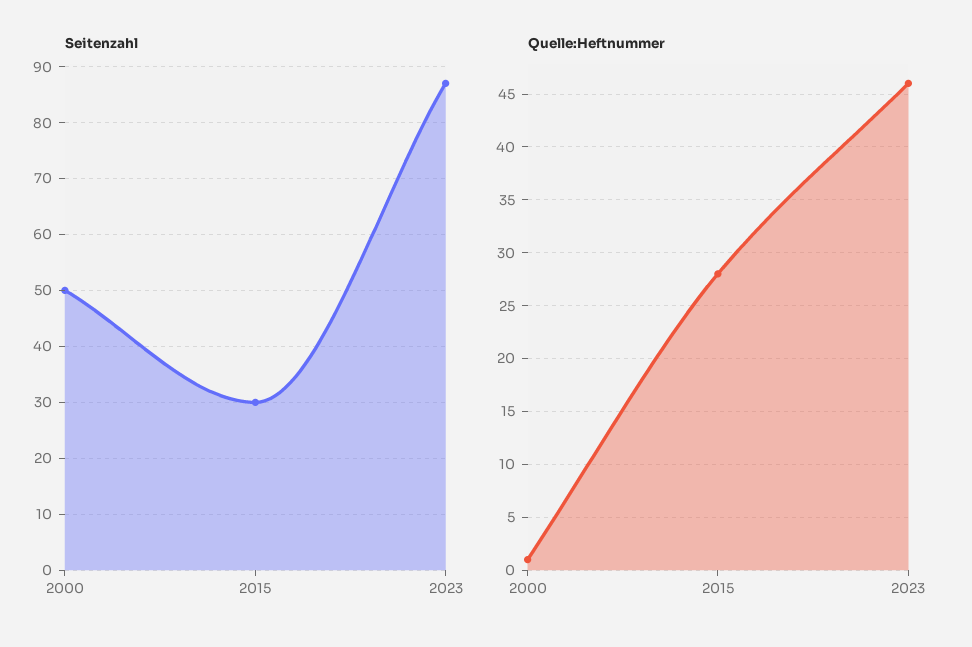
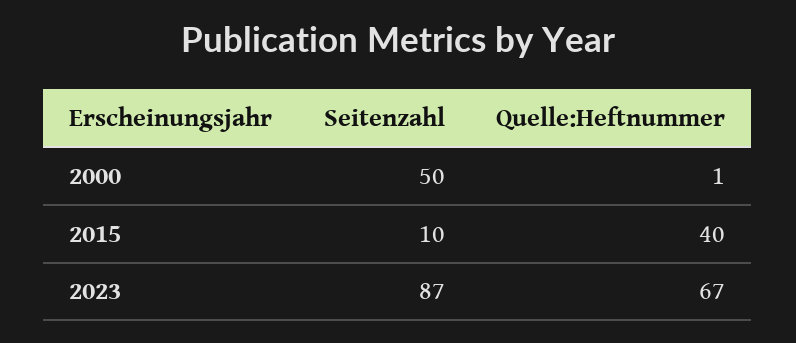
  {
    "Seitenzahl": {
      "2000": 50,
-     "2015": 30,
+     "2015": 10,
      "2023": 87
    },
    "Quelle:Heftnummer": {
      "2000": 1,
-     "2015": 28,
+     "2015": 40,
-     "2023": 46
+     "2023": 67
    }
  }

